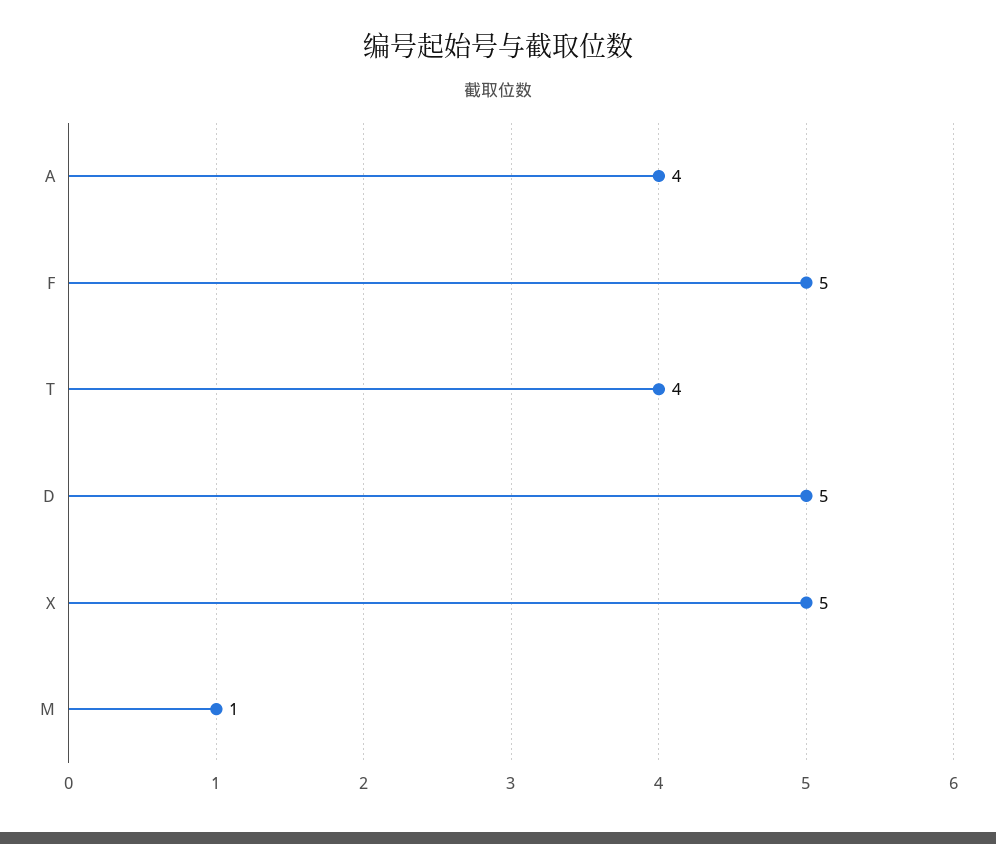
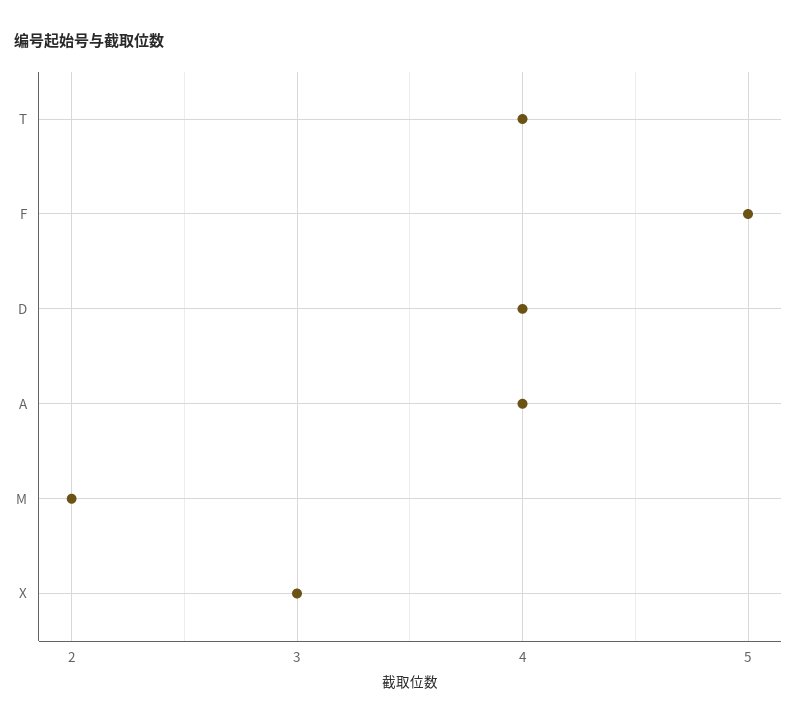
  {
    "A": 4,
    "F": 5,
    "T": 4,
-   "D": 5,
+   "D": 4,
-   "X": 5,
+   "X": 3,
-   "M": 1
+   "M": 2
  }

